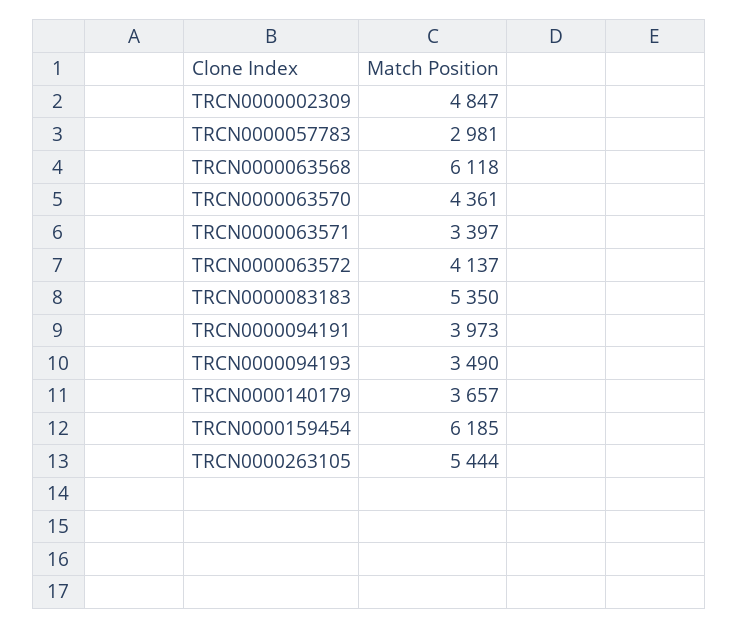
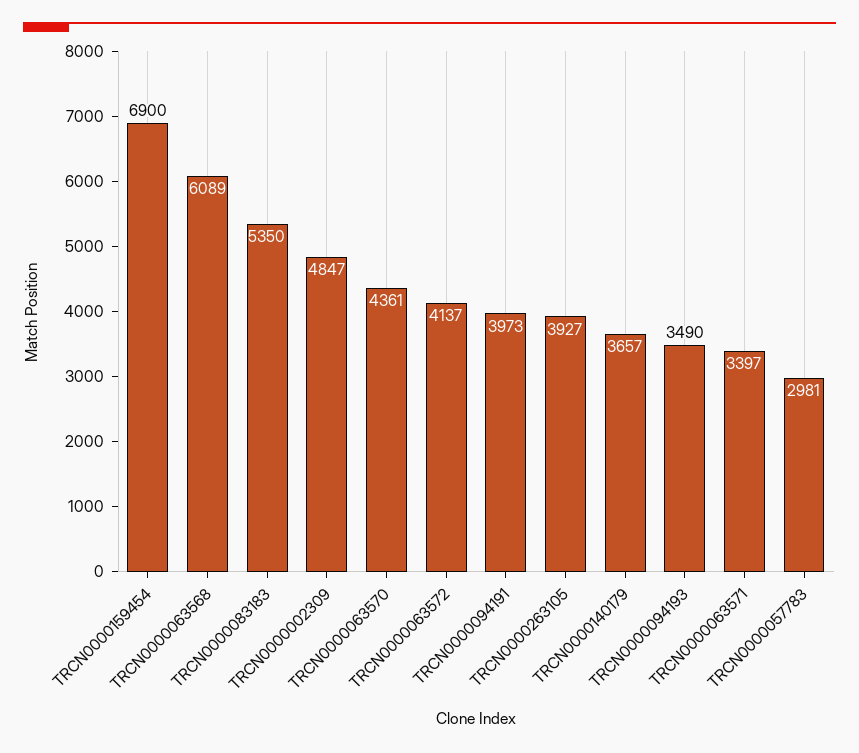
  {
    "TRCN0000002309": 4847,
    "TRCN0000057783": 2981,
-   "TRCN0000063568": 6118,
+   "TRCN0000063568": 6089,
    "TRCN0000063570": 4361,
    "TRCN0000063571": 3397,
    "TRCN0000063572": 4137,
    "TRCN0000083183": 5350,
    "TRCN0000094191": 3973,
    "TRCN0000094193": 3490,
    "TRCN0000140179": 3657,
-   "TRCN0000159454": 6185,
+   "TRCN0000159454": 6900,
-   "TRCN0000263105": 5444
+   "TRCN0000263105": 3927
  }

